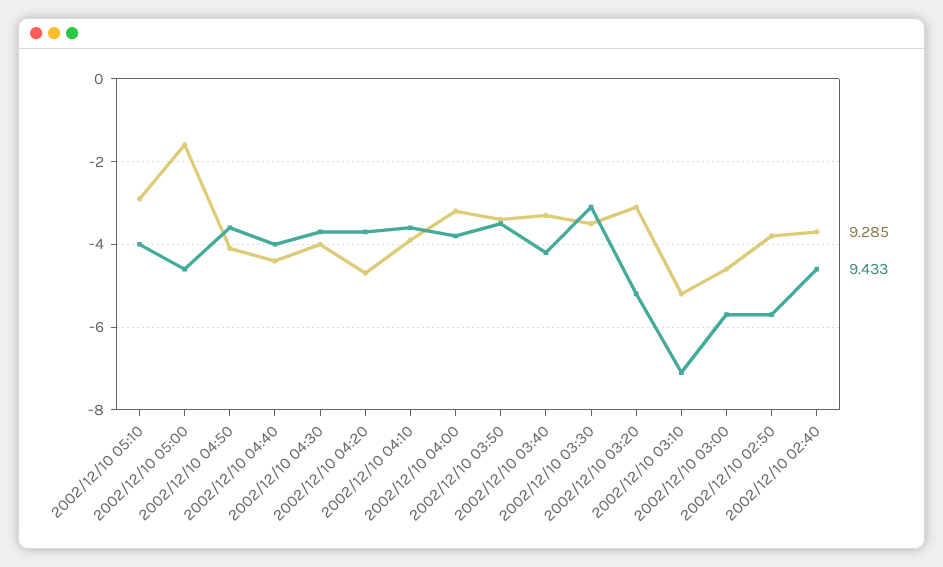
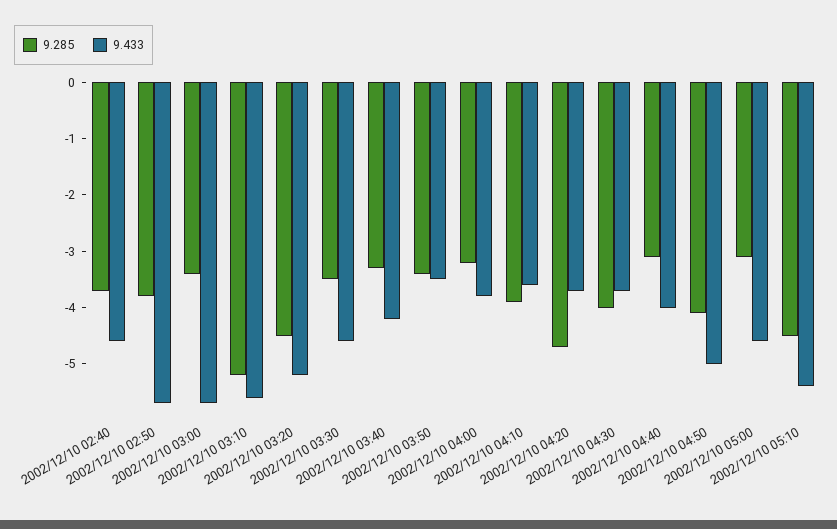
  {
    "9.285": {
-     "2002/12/10 05:10": -3,
+     "2002/12/10 05:10": -4.5,
-     "2002/12/10 05:00": -1.5,
+     "2002/12/10 05:00": -3,
      "2002/12/10 04:50": -4,
-     "2002/12/10 04:40": -4.5,
+     "2002/12/10 04:40": -3,
      "2002/12/10 04:30": -4,
      "2002/12/10 04:20": -4.5,
      "2002/12/10 04:10": -4,
      "2002/12/10 04:00": -3,
      "2002/12/10 03:50": -3.5,
      "2002/12/10 03:40": -3.5,
      "2002/12/10 03:30": -3.5,
-     "2002/12/10 03:20": -3,
+     "2002/12/10 03:20": -4.5,
      "2002/12/10 03:10": -5,
-     "2002/12/10 03:00": -4.5,
+     "2002/12/10 03:00": -3.5,
      "2002/12/10 02:50": -4,
      "2002/12/10 02:40": -3.5
    },
    "9.433": {
-     "2002/12/10 05:10": -4,
+     "2002/12/10 05:10": -5.5,
      "2002/12/10 05:00": -4.5,
-     "2002/12/10 04:50": -3.5,
+     "2002/12/10 04:50": -5,
      "2002/12/10 04:40": -4,
      "2002/12/10 04:30": -3.5,
      "2002/12/10 04:20": -3.5,
      "2002/12/10 04:10": -3.5,
      "2002/12/10 04:00": -4,
      "2002/12/10 03:50": -3.5,
      "2002/12/10 03:40": -4,
-     "2002/12/10 03:30": -3,
+     "2002/12/10 03:30": -4.5,
      "2002/12/10 03:20": -5,
-     "2002/12/10 03:10": -7,
+     "2002/12/10 03:10": -5.5,
      "2002/12/10 03:00": -5.5,
      "2002/12/10 02:50": -5.5,
      "2002/12/10 02:40": -4.5
    }
  }

